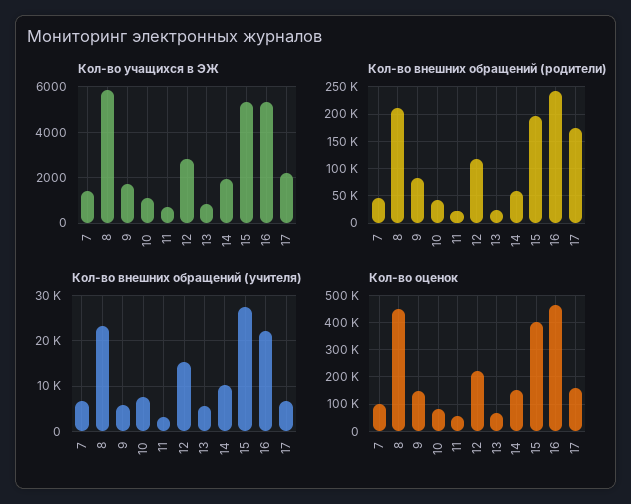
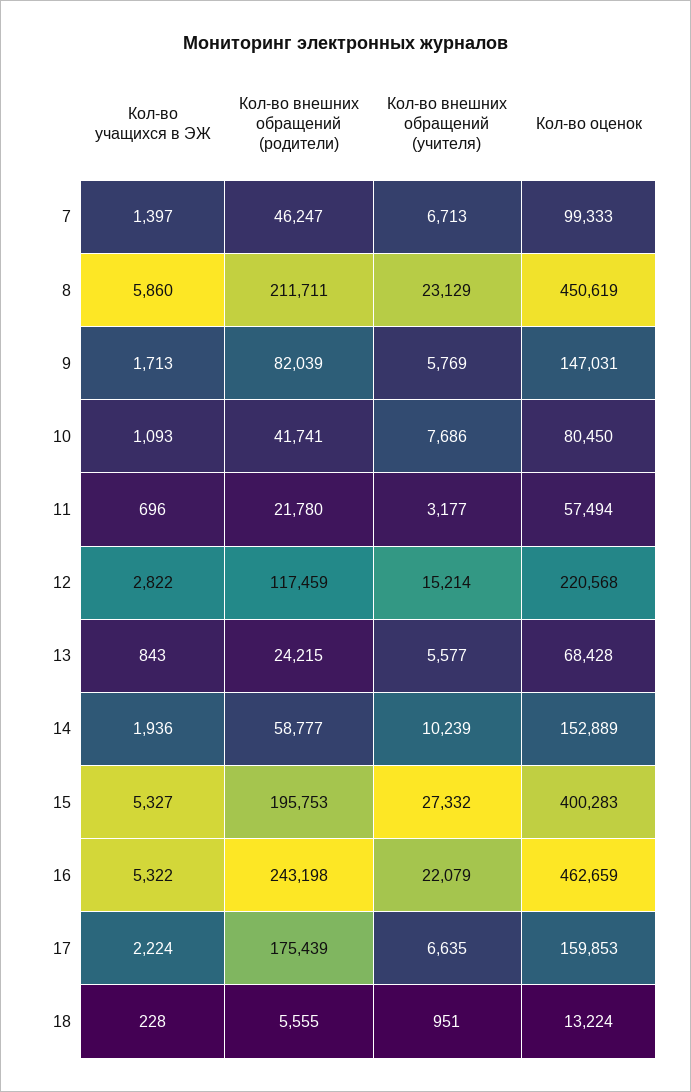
  {
    "Кол-во учащихся в ЭЖ": {
      "7": 1397,
      "8": 5860,
      "9": 1713,
      "10": 1093,
      "11": 696,
      "12": 2822,
      "13": 843,
      "14": 1936,
      "15": 5327,
      "16": 5322,
-     "17": 2224
+     "17": 2224,
+     "18": 228
    },
    "Кол-во внешних обращений (родители)": {
      "7": 46247,
      "8": 211711,
      "9": 82039,
      "10": 41741,
      "11": 21780,
      "12": 117459,
      "13": 24215,
      "14": 58777,
      "15": 195753,
      "16": 243198,
-     "17": 175439
+     "17": 175439,
+     "18": 5555
    },
    "Кол-во внешних обращений (учителя)": {
      "7": 6713,
      "8": 23129,
      "9": 5769,
      "10": 7686,
      "11": 3177,
      "12": 15214,
      "13": 5577,
      "14": 10239,
      "15": 27332,
      "16": 22079,
-     "17": 6635
+     "17": 6635,
+     "18": 951
    },
    "Кол-во оценок": {
      "7": 99333,
      "8": 450619,
      "9": 147031,
      "10": 80450,
      "11": 57494,
      "12": 220568,
      "13": 68428,
      "14": 152889,
      "15": 400283,
      "16": 462659,
-     "17": 159853
+     "17": 159853,
+     "18": 13224
    }
  }

